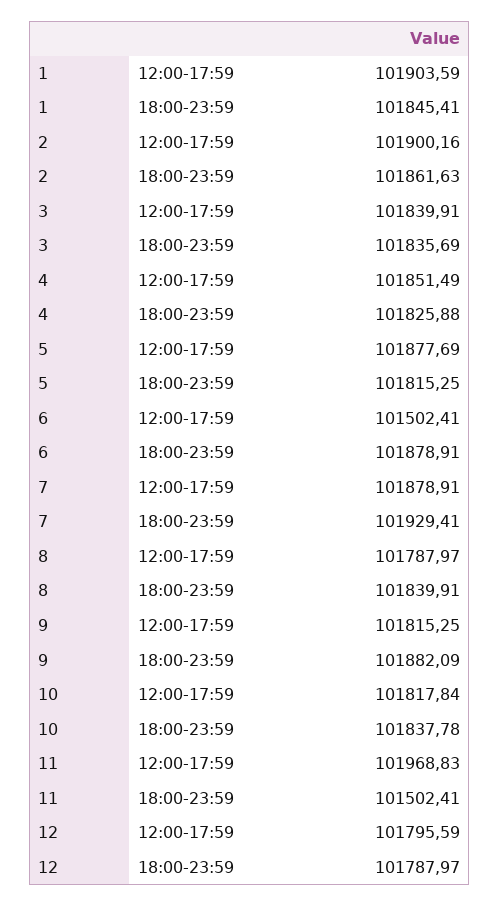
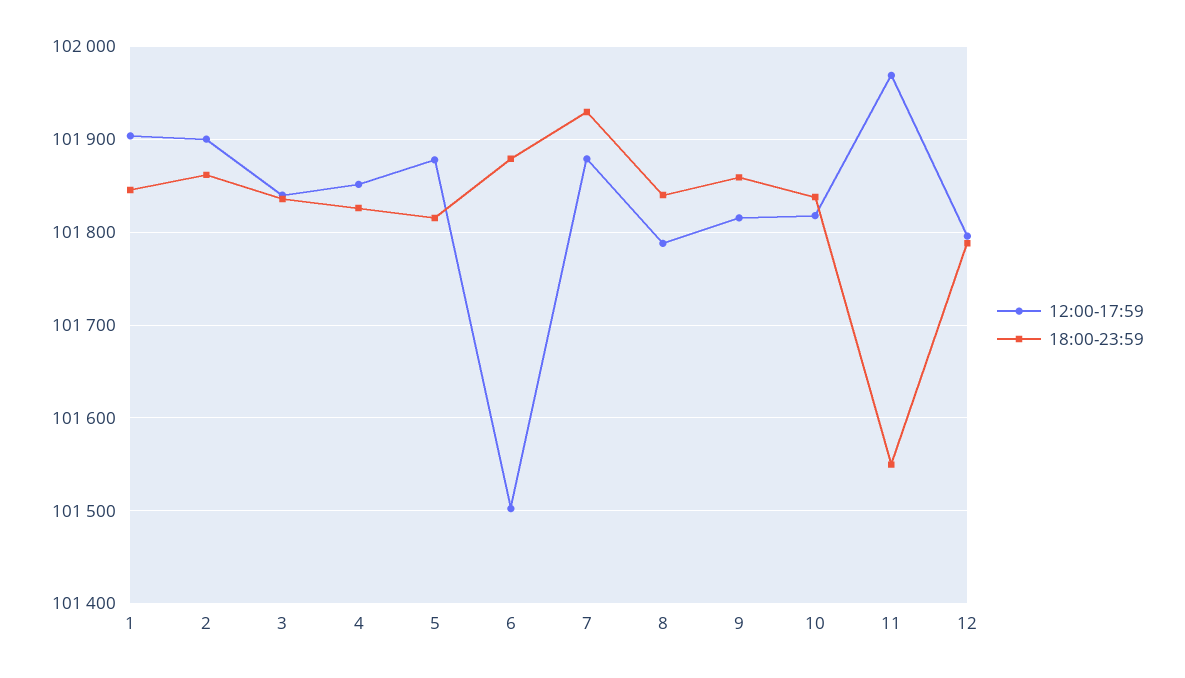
  {
    "12:00-17:59": {
      "1": 101903.59,
      "2": 101900.16,
      "3": 101839.91,
      "4": 101851.49,
      "5": 101877.69,
      "6": 101502.41,
      "7": 101878.91,
      "8": 101787.97,
      "9": 101815.25,
      "10": 101817.84,
      "11": 101968.83,
      "12": 101795.59
    },
    "18:00-23:59": {
      "1": 101845.41,
      "2": 101861.63,
      "3": 101835.69,
      "4": 101825.88,
      "5": 101815.25,
      "6": 101878.91,
      "7": 101929.41,
      "8": 101839.91,
-     "9": 101882.09,
+     "9": 101860,
      "10": 101837.78,
-     "11": 101502.41,
+     "11": 101550,
      "12": 101787.97
    }
  }

